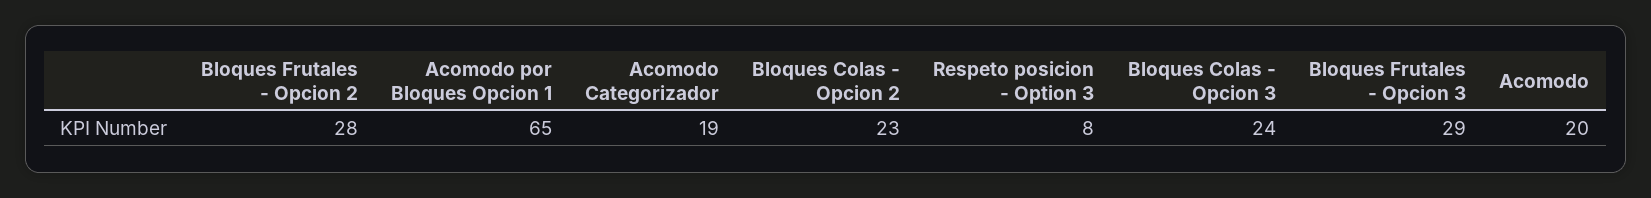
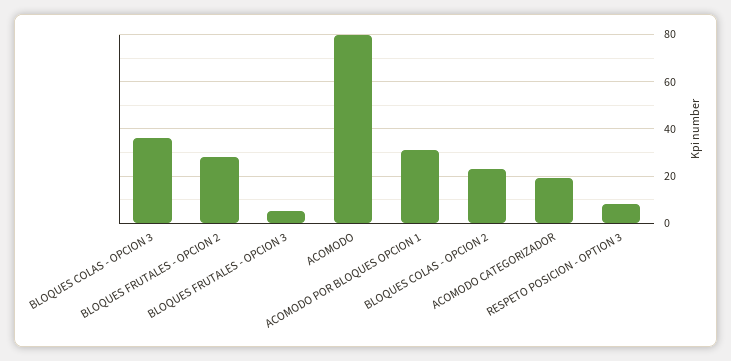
  {
    "Bloques Frutales - Opcion 2": 28,
-   "Acomodo por Bloques Opcion 1": 65,
+   "Acomodo por Bloques Opcion 1": 30,
    "Acomodo Categorizador": 19,
    "Bloques Colas - Opcion 2": 23,
    "Respeto posicion - Option 3": 8,
-   "Bloques Colas - Opcion 3": 24,
+   "Bloques Colas - Opcion 3": 35,
-   "Bloques Frutales - Opcion 3": 29,
+   "Bloques Frutales - Opcion 3": 5,
-   "Acomodo": 20
+   "Acomodo": 80
  }

